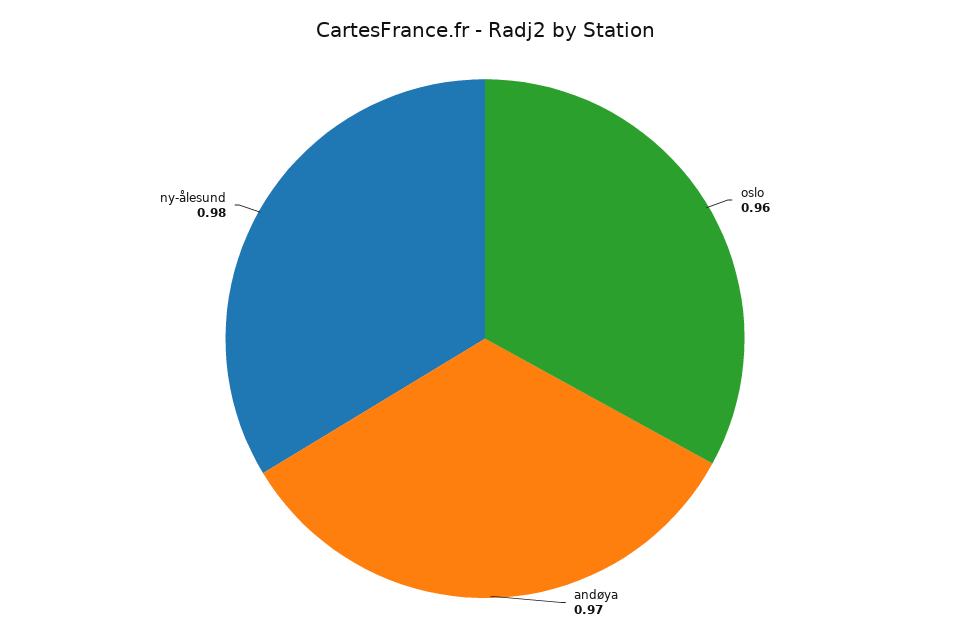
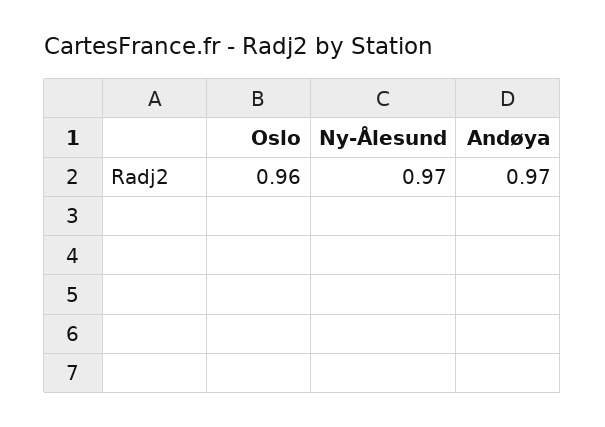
  {
    "oslo": 0.96,
    "andøya": 0.97,
-   "ny-ålesund": 0.98
+   "ny-ålesund": 0.97
  }

